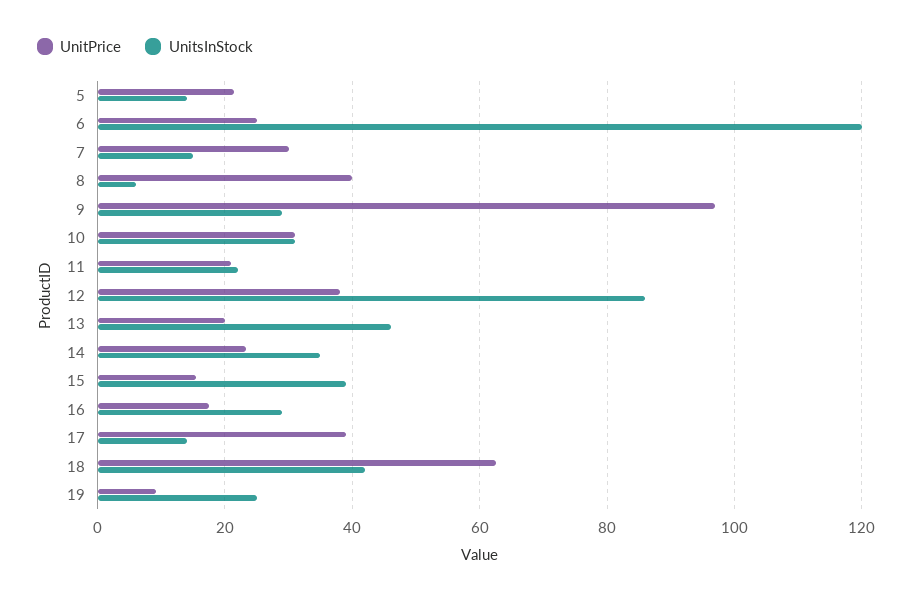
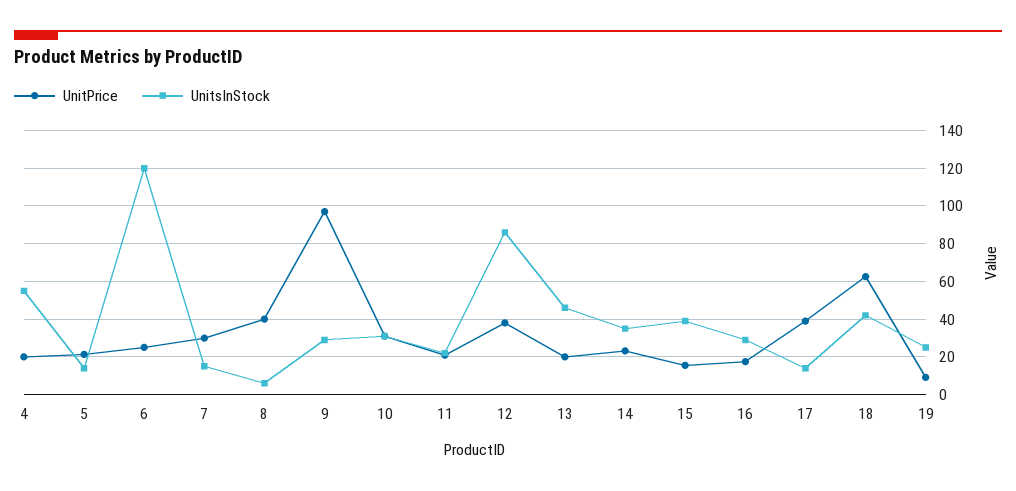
  {
    "UnitPrice": {
      "5": 22,
      "6": 26,
      "7": 30,
      "8": 40,
      "9": 98,
      "10": 32,
      "11": 22,
      "12": 38,
      "13": 20,
      "14": 24,
      "15": 16,
      "16": 18,
      "17": 40,
      "18": 62,
-     "19": 10
+     "19": 10,
+     "4": 20
    },
    "UnitsInStock": {
      "5": 14,
      "6": 120,
      "7": 16,
      "8": 6,
      "9": 30,
      "10": 32,
      "11": 22,
      "12": 86,
      "13": 46,
      "14": 36,
      "15": 40,
      "16": 30,
      "17": 14,
      "18": 42,
-     "19": 26
+     "19": 26,
+     "4": 55
    }
  }

